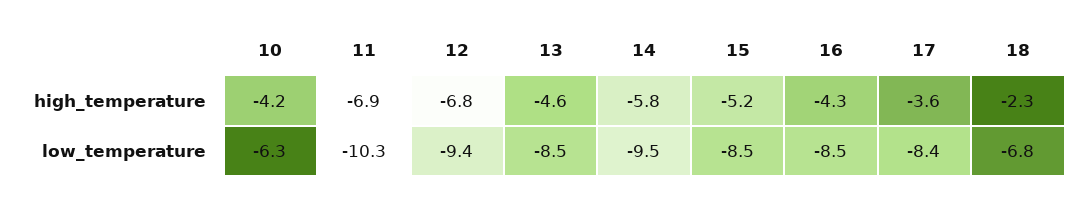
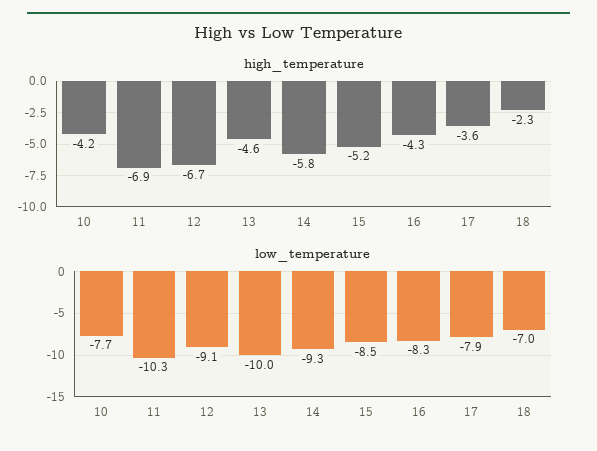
  {
    "high_temperature": {
      "10": -4.2,
      "11": -6.9,
-     "12": -6.8,
+     "12": -6.7,
      "13": -4.6,
      "14": -5.8,
      "15": -5.2,
      "16": -4.3,
      "17": -3.6,
      "18": -2.3
    },
    "low_temperature": {
-     "10": -6.3,
+     "10": -7.7,
      "11": -10.3,
-     "12": -9.4,
+     "12": -9.1,
-     "13": -8.5,
+     "13": -10,
-     "14": -9.5,
+     "14": -9.3,
      "15": -8.5,
-     "16": -8.5,
+     "16": -8.3,
-     "17": -8.4,
+     "17": -7.9,
-     "18": -6.8
+     "18": -7
    }
  }

